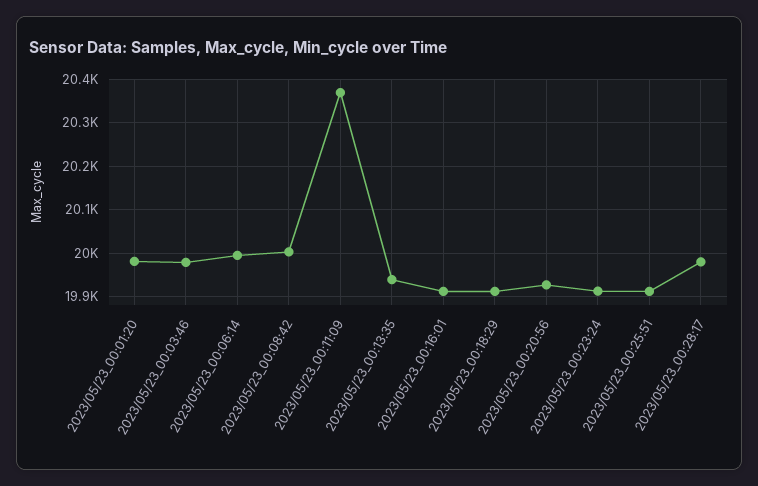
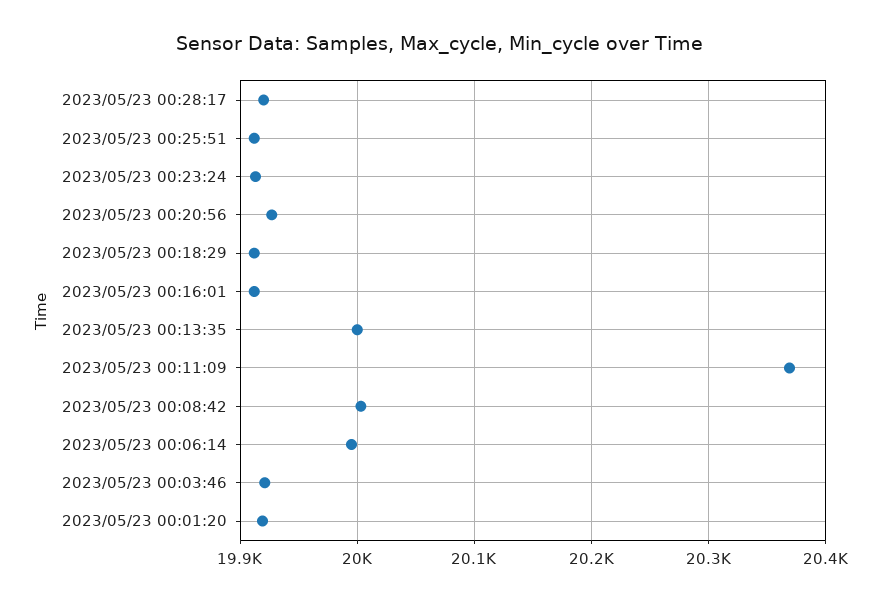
  {
-   "2023/05/23_00:01:20": 19980,
+   "2023/05/23_00:01:20": 19920,
-   "2023/05/23_00:03:46": 19980,
+   "2023/05/23_00:03:46": 19920,
    "2023/05/23_00:06:14": 20000,
    "2023/05/23_00:08:42": 20000,
    "2023/05/23_00:11:09": 20370,
-   "2023/05/23_00:13:35": 19940,
+   "2023/05/23_00:13:35": 20000,
    "2023/05/23_00:16:01": 19910,
    "2023/05/23_00:18:29": 19910,
    "2023/05/23_00:20:56": 19930,
    "2023/05/23_00:23:24": 19910,
    "2023/05/23_00:25:51": 19910,
-   "2023/05/23_00:28:17": 19980
+   "2023/05/23_00:28:17": 19920
  }

